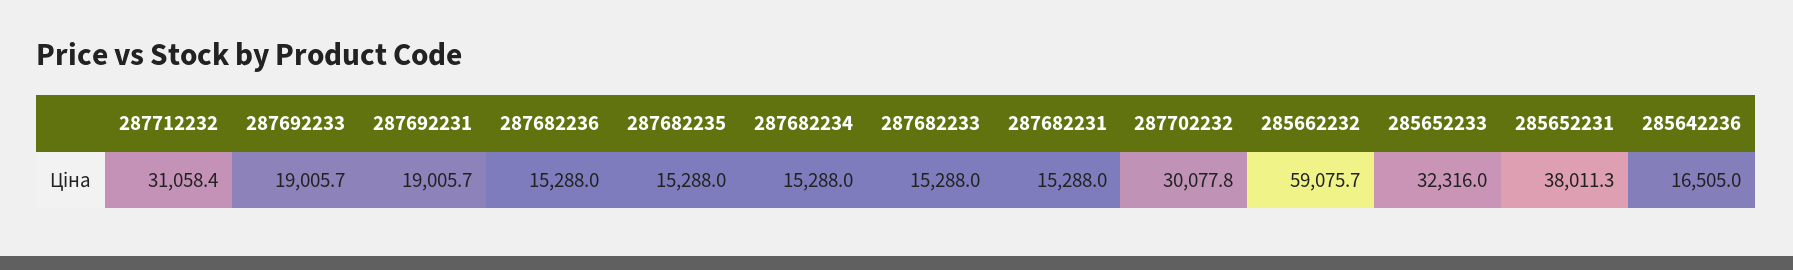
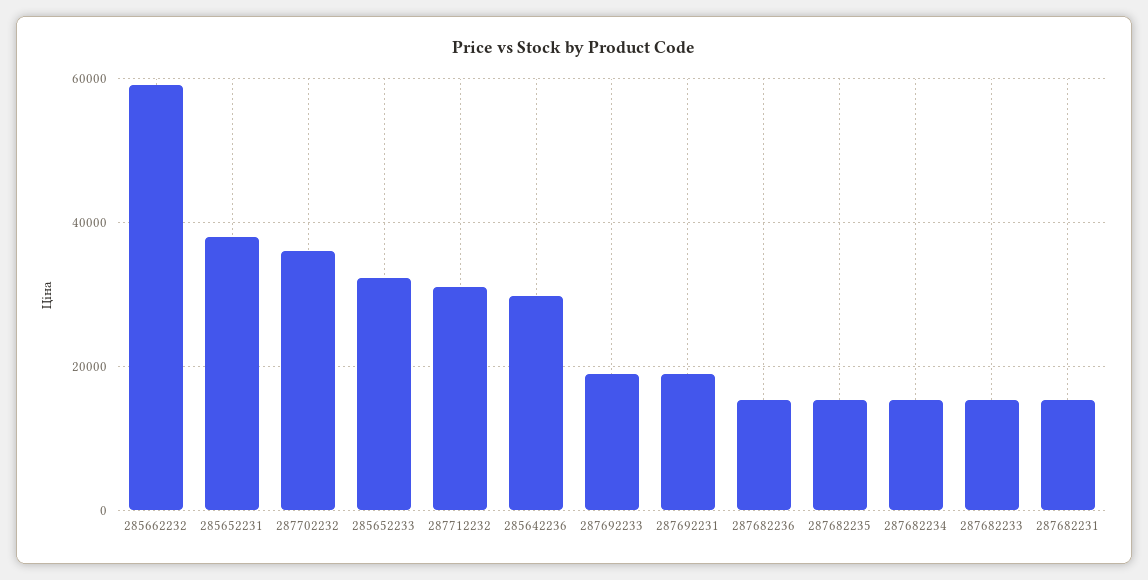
  {
    "287712232": 31058.4,
    "287692233": 19005.7,
    "287692231": 19005.7,
    "287682236": 15288,
    "287682235": 15288,
    "287682234": 15288,
    "287682233": 15288,
    "287682231": 15288,
-   "287702232": 30077.8,
+   "287702232": 36000,
    "285662232": 59075.7,
    "285652233": 32316,
    "285652231": 38011.3,
-   "285642236": 16505
+   "285642236": 30000
  }

